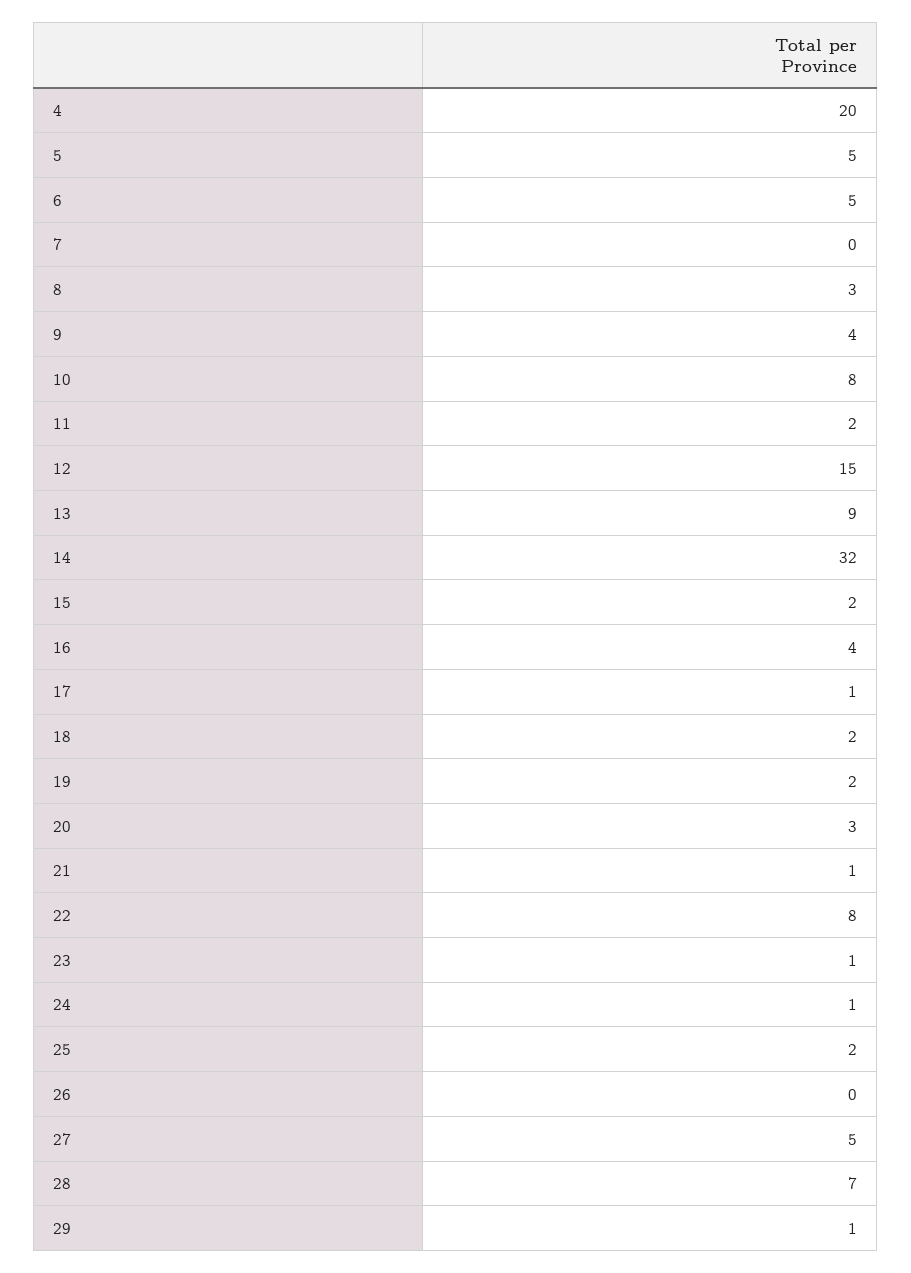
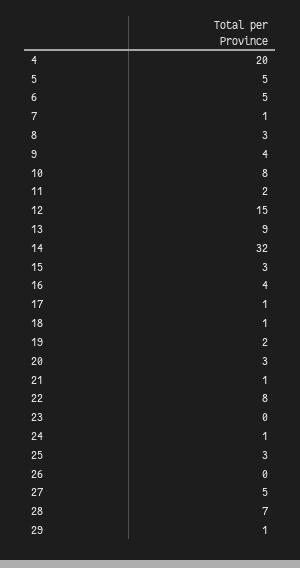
  {
    "4": 20,
    "5": 5,
    "6": 5,
-   "7": 0,
+   "7": 1,
    "8": 3,
    "9": 4,
    "10": 8,
    "11": 2,
    "12": 15,
    "13": 9,
    "14": 32,
-   "15": 2,
+   "15": 3,
    "16": 4,
    "17": 1,
-   "18": 2,
+   "18": 1,
    "19": 2,
    "20": 3,
    "21": 1,
    "22": 8,
-   "23": 1,
+   "23": 0,
    "24": 1,
-   "25": 2,
+   "25": 3,
    "26": 0,
    "27": 5,
    "28": 7,
    "29": 1
  }

